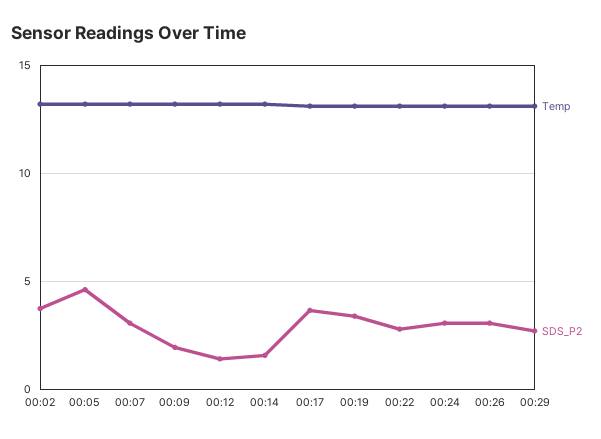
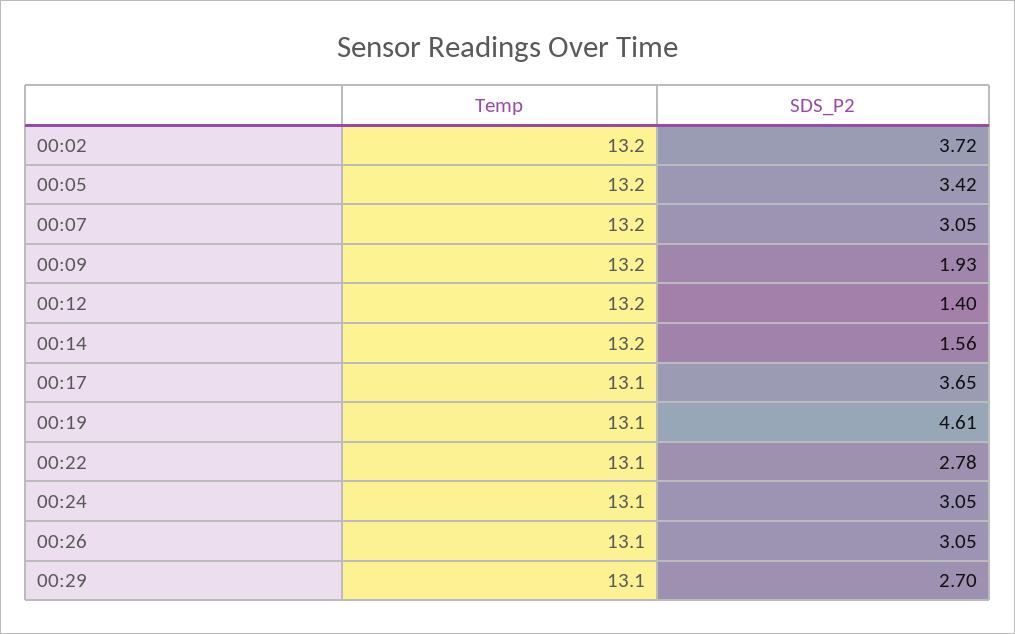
  {
    "Temp": {
      "00:02": 13.2,
      "00:05": 13.2,
      "00:07": 13.2,
      "00:09": 13.2,
      "00:12": 13.2,
      "00:14": 13.2,
      "00:17": 13.1,
      "00:19": 13.1,
      "00:22": 13.1,
      "00:24": 13.1,
      "00:26": 13.1,
      "00:29": 13.1
    },
    "SDS_P2": {
      "00:02": 3.72,
-     "00:05": 4.5,
+     "00:05": 3.42,
      "00:07": 3.05,
      "00:09": 1.93,
      "00:12": 1.4,
      "00:14": 1.56,
      "00:17": 3.65,
-     "00:19": 3.5,
+     "00:19": 4.61,
      "00:22": 2.78,
      "00:24": 3.05,
      "00:26": 3.05,
      "00:29": 2.7
    }
  }

